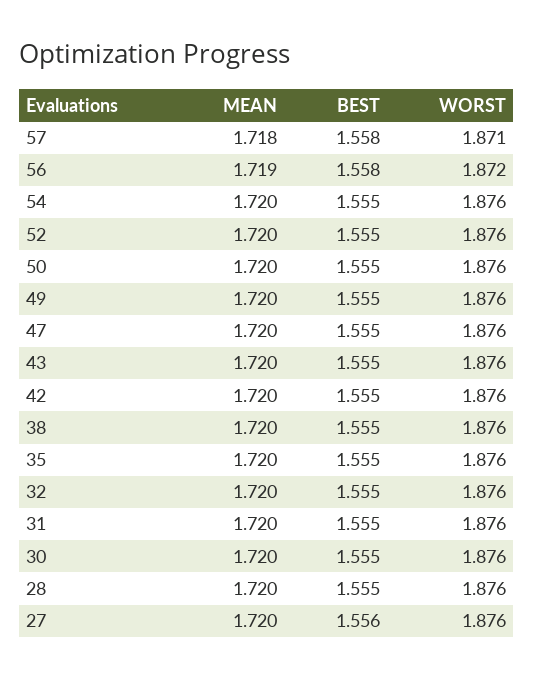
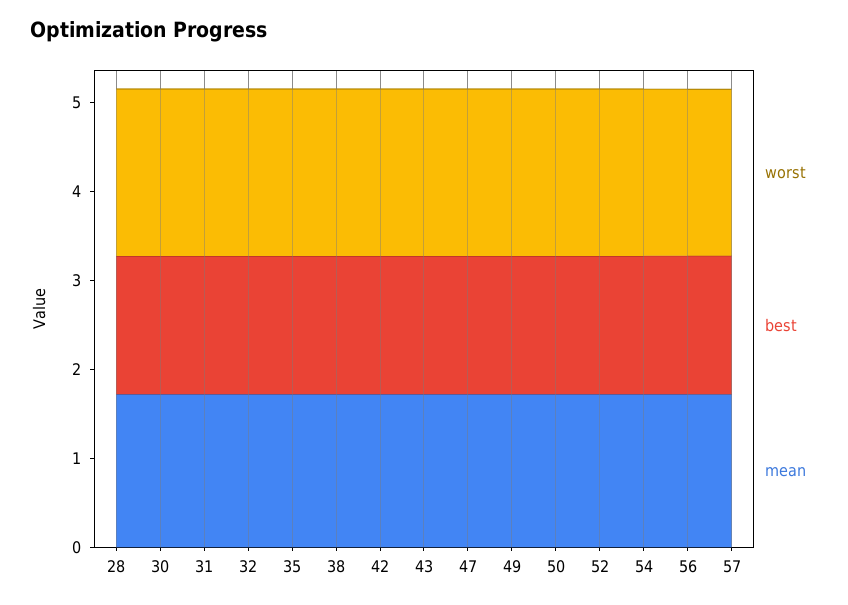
  {
    "MEAN": {
      "57": 1.718,
      "56": 1.719,
      "54": 1.72,
      "52": 1.72,
      "50": 1.72,
      "49": 1.72,
      "47": 1.72,
      "43": 1.72,
      "42": 1.72,
      "38": 1.72,
      "35": 1.72,
      "32": 1.72,
      "31": 1.72,
      "30": 1.72,
-     "28": 1.72,
+     "28": 1.72
-     "27": 1.72
    },
    "BEST": {
      "57": 1.558,
      "56": 1.558,
      "54": 1.555,
      "52": 1.555,
      "50": 1.555,
      "49": 1.555,
      "47": 1.555,
      "43": 1.555,
      "42": 1.555,
      "38": 1.555,
      "35": 1.555,
      "32": 1.555,
      "31": 1.555,
      "30": 1.555,
-     "28": 1.555,
+     "28": 1.555
-     "27": 1.556
    },
    "WORST": {
      "57": 1.871,
      "56": 1.872,
      "54": 1.876,
      "52": 1.876,
      "50": 1.876,
      "49": 1.876,
      "47": 1.876,
      "43": 1.876,
      "42": 1.876,
      "38": 1.876,
      "35": 1.876,
      "32": 1.876,
      "31": 1.876,
      "30": 1.876,
-     "28": 1.876,
+     "28": 1.876
-     "27": 1.876
    }
  }

